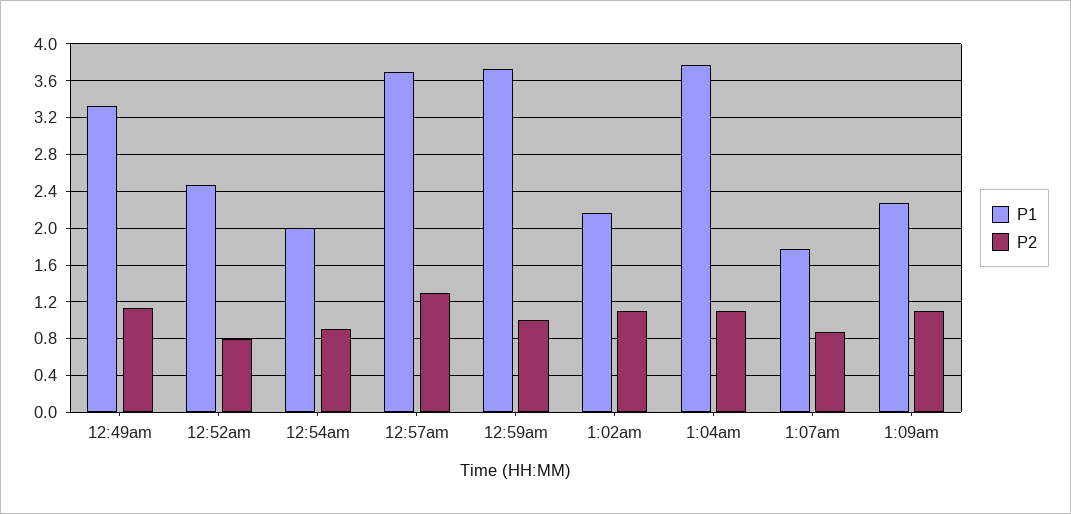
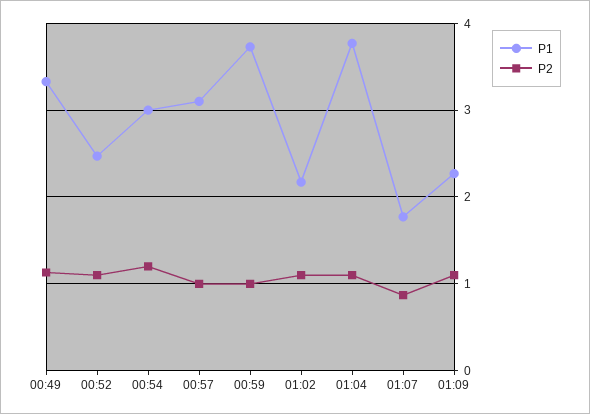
  {
    "P1": {
      "12:49am": 3.3,
      "12:52am": 2.5,
-     "12:54am": 2,
+     "12:54am": 3,
-     "12:57am": 3.7,
+     "12:57am": 3.1,
      "12:59am": 3.7,
      "1:02am": 2.2,
      "1:04am": 3.8,
      "1:07am": 1.8,
      "1:09am": 2.3
    },
    "P2": {
      "12:49am": 1.1,
-     "12:52am": 0.8,
+     "12:52am": 1.1,
-     "12:54am": 0.9,
+     "12:54am": 1.2,
-     "12:57am": 1.3,
+     "12:57am": 1,
      "12:59am": 1,
      "1:02am": 1.1,
      "1:04am": 1.1,
      "1:07am": 0.9,
      "1:09am": 1.1
    }
  }

